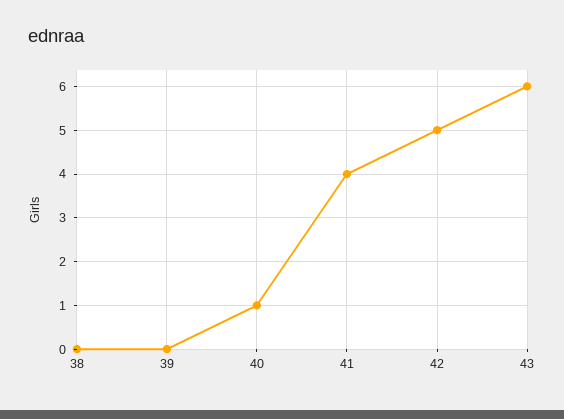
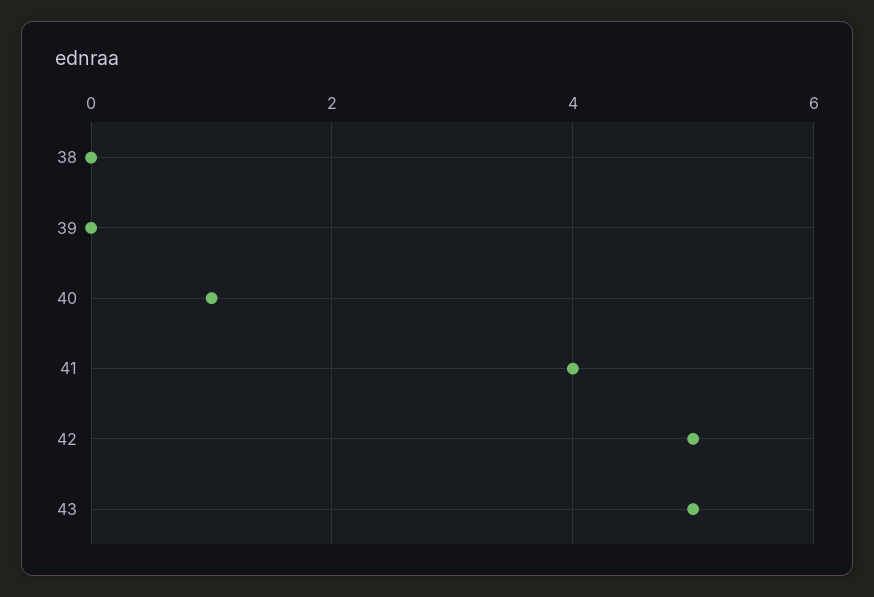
  {
    "38": 0,
    "39": 0,
    "40": 1,
    "41": 4,
    "42": 5,
-   "43": 6
+   "43": 5
  }

